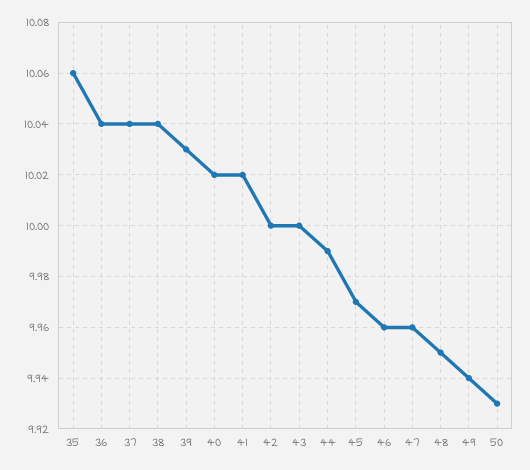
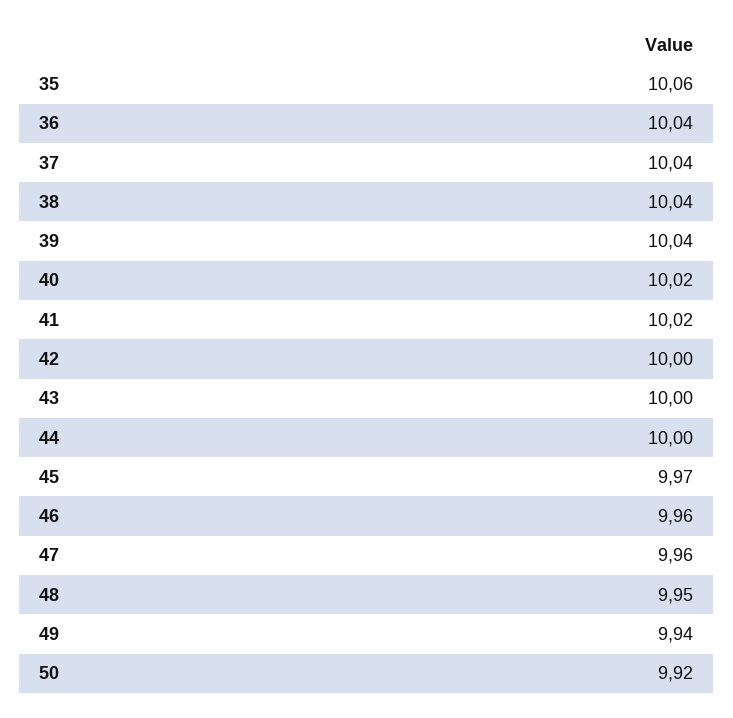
  {
    "35": 10.06,
    "36": 10.04,
    "37": 10.04,
    "38": 10.04,
-   "39": 10.03,
+   "39": 10.04,
    "40": 10.02,
    "41": 10.02,
    "42": 10,
    "43": 10,
-   "44": 9.99,
+   "44": 10,
    "45": 9.97,
    "46": 9.96,
    "47": 9.96,
    "48": 9.95,
    "49": 9.94,
-   "50": 9.93
+   "50": 9.92
  }

